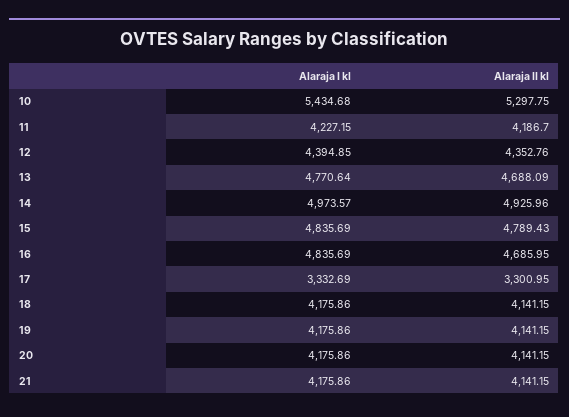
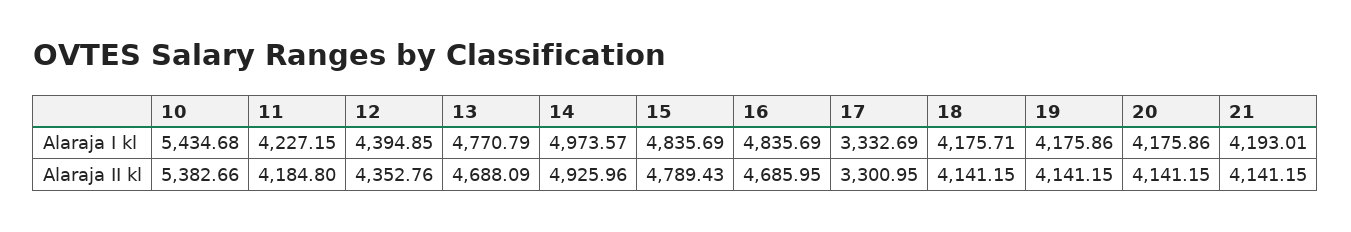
  {
    "Alaraja I kl": {
      "10": 5434.68,
      "11": 4227.15,
      "12": 4394.85,
-     "13": 4770.64,
+     "13": 4770.79,
      "14": 4973.57,
      "15": 4835.69,
      "16": 4835.69,
      "17": 3332.69,
-     "18": 4175.86,
+     "18": 4175.71,
      "19": 4175.86,
      "20": 4175.86,
-     "21": 4175.86
+     "21": 4193.01
    },
    "Alaraja II kl": {
-     "10": 5297.75,
+     "10": 5382.66,
-     "11": 4186.7,
+     "11": 4184.8,
      "12": 4352.76,
      "13": 4688.09,
      "14": 4925.96,
      "15": 4789.43,
      "16": 4685.95,
      "17": 3300.95,
      "18": 4141.15,
      "19": 4141.15,
      "20": 4141.15,
      "21": 4141.15
    }
  }

